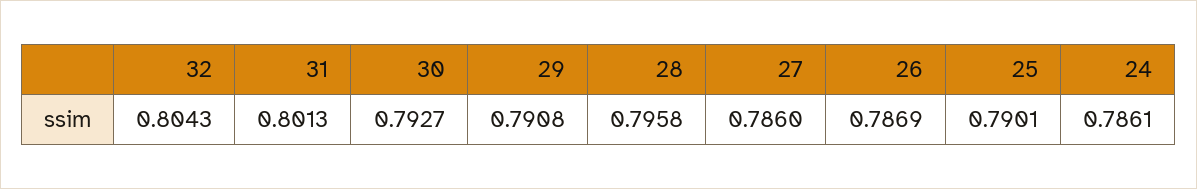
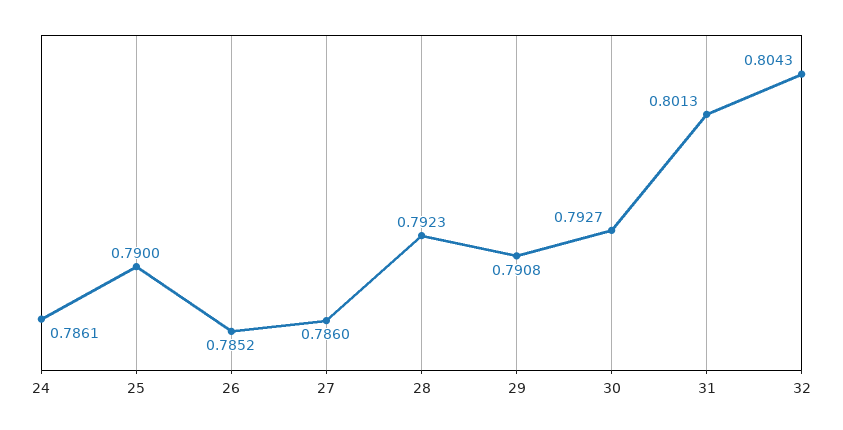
  {
    "32": 0.8043,
    "31": 0.8013,
    "30": 0.7927,
    "29": 0.7908,
-   "28": 0.7958,
+   "28": 0.7923,
    "27": 0.786,
-   "26": 0.7869,
+   "26": 0.7852,
-   "25": 0.7901,
+   "25": 0.79,
    "24": 0.7861
  }

